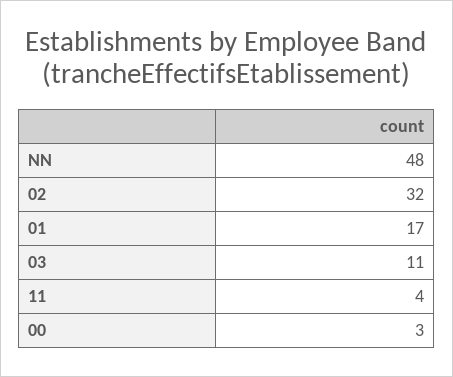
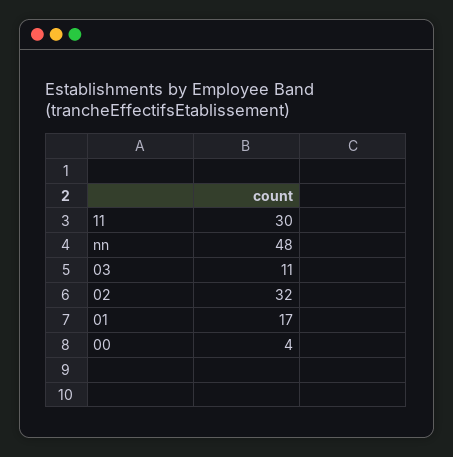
  {
    "NN": 48,
    "02": 32,
    "01": 17,
    "03": 11,
-   "11": 4,
+   "11": 30,
-   "00": 3
+   "00": 4
  }

